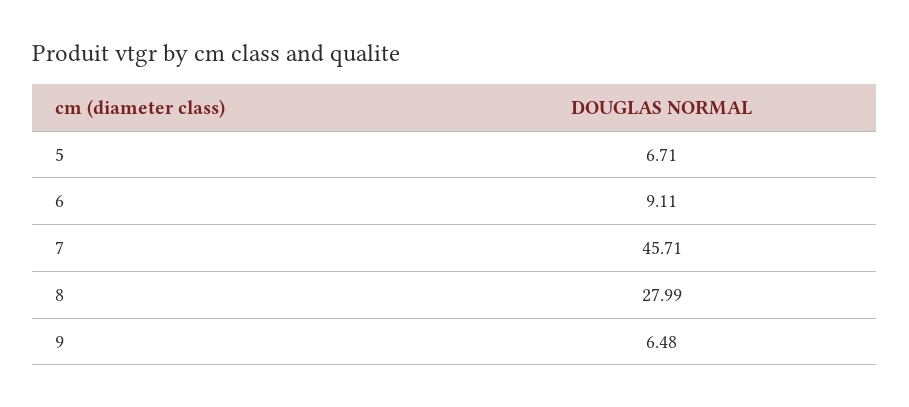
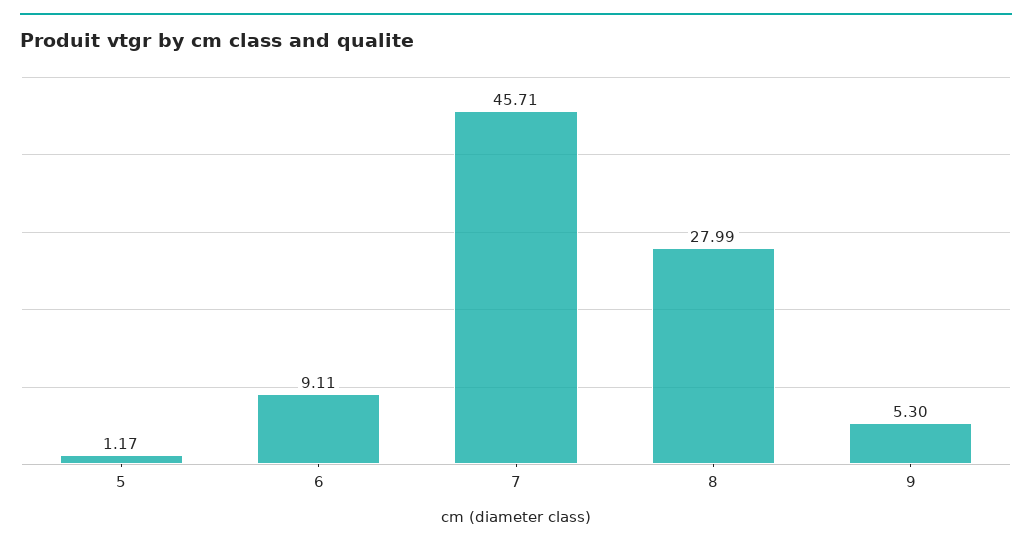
  {
-   "5": 6.71,
+   "5": 1.17,
    "6": 9.11,
    "7": 45.71,
    "8": 27.99,
-   "9": 6.48
+   "9": 5.3
  }

